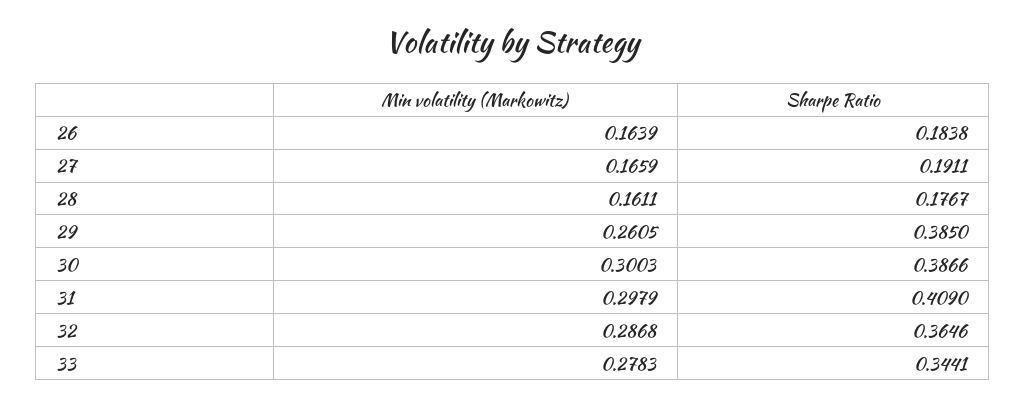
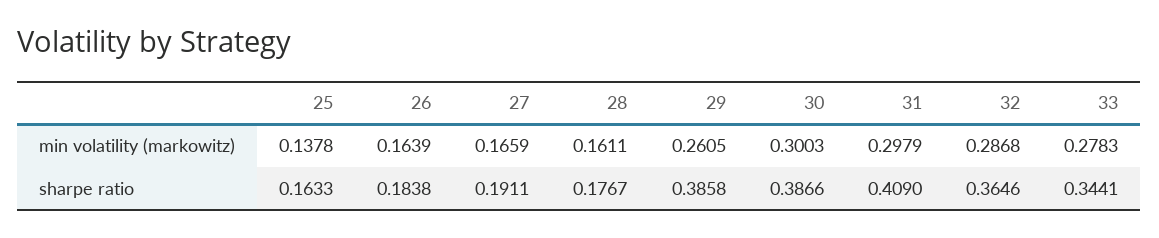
  {
    "Min volatility (Markowitz)": {
      "26": 0.1639,
      "27": 0.1659,
      "28": 0.1611,
      "29": 0.2605,
      "30": 0.3003,
      "31": 0.2979,
      "32": 0.2868,
-     "33": 0.2783
+     "33": 0.2783,
+     "25": 0.1378
    },
    "Sharpe Ratio": {
      "26": 0.1838,
      "27": 0.1911,
      "28": 0.1767,
-     "29": 0.385,
+     "29": 0.3858,
      "30": 0.3866,
      "31": 0.409,
      "32": 0.3646,
-     "33": 0.3441
+     "33": 0.3441,
+     "25": 0.1633
    }
  }

